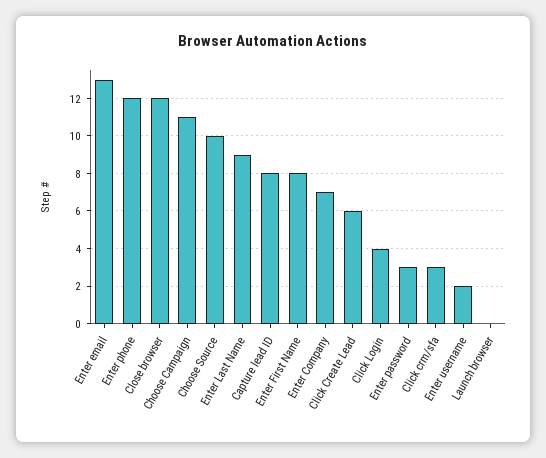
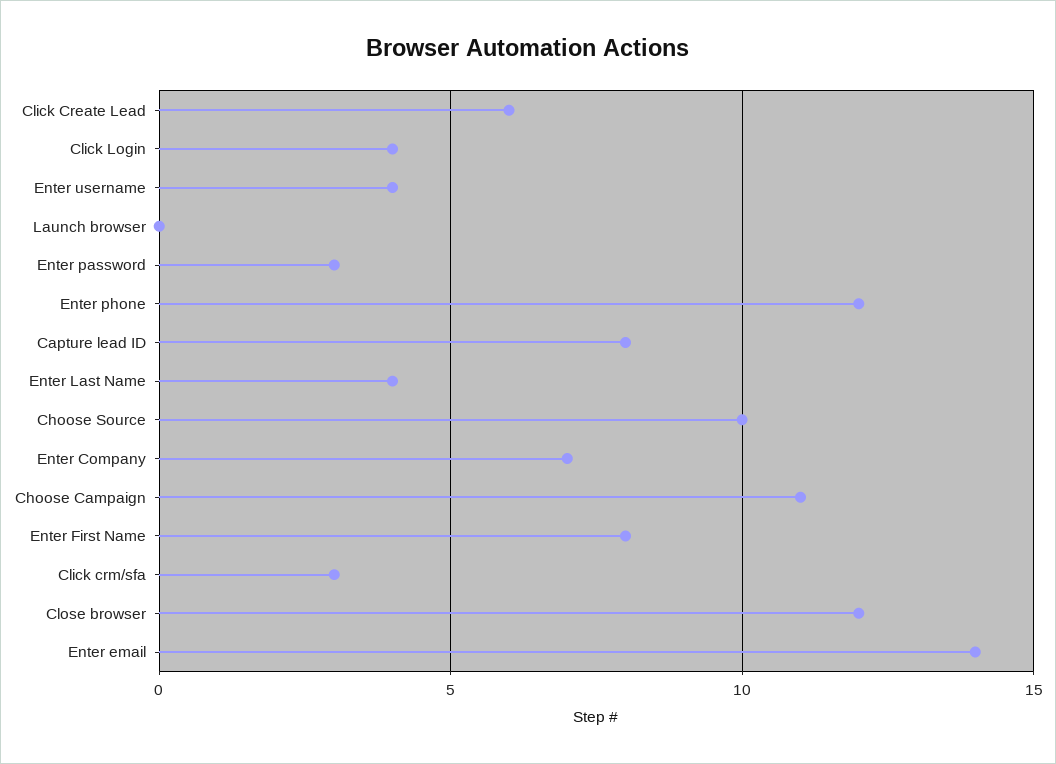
  {
-   "Enter email": 13,
+   "Enter email": 14,
    "Enter phone": 12,
    "Close browser": 12,
    "Choose Campaign": 11,
    "Choose Source": 10,
-   "Enter Last Name": 9,
+   "Enter Last Name": 4,
    "Capture lead ID": 8,
    "Enter First Name": 8,
    "Enter Company": 7,
    "Click Create Lead": 6,
    "Click Login": 4,
    "Enter password": 3,
    "Click crm/sfa": 3,
-   "Enter username": 2,
+   "Enter username": 4,
    "Launch browser": 0
  }

